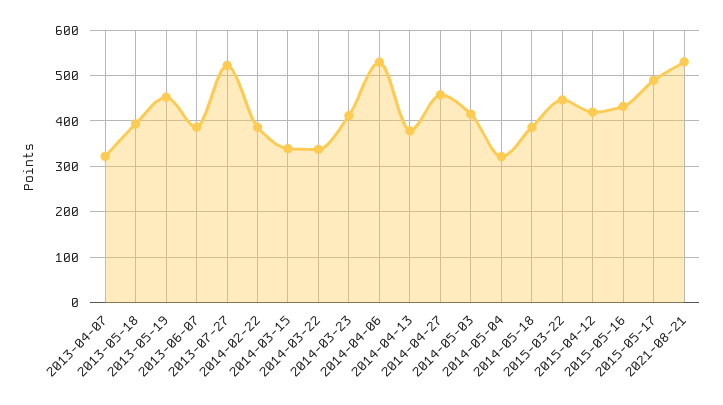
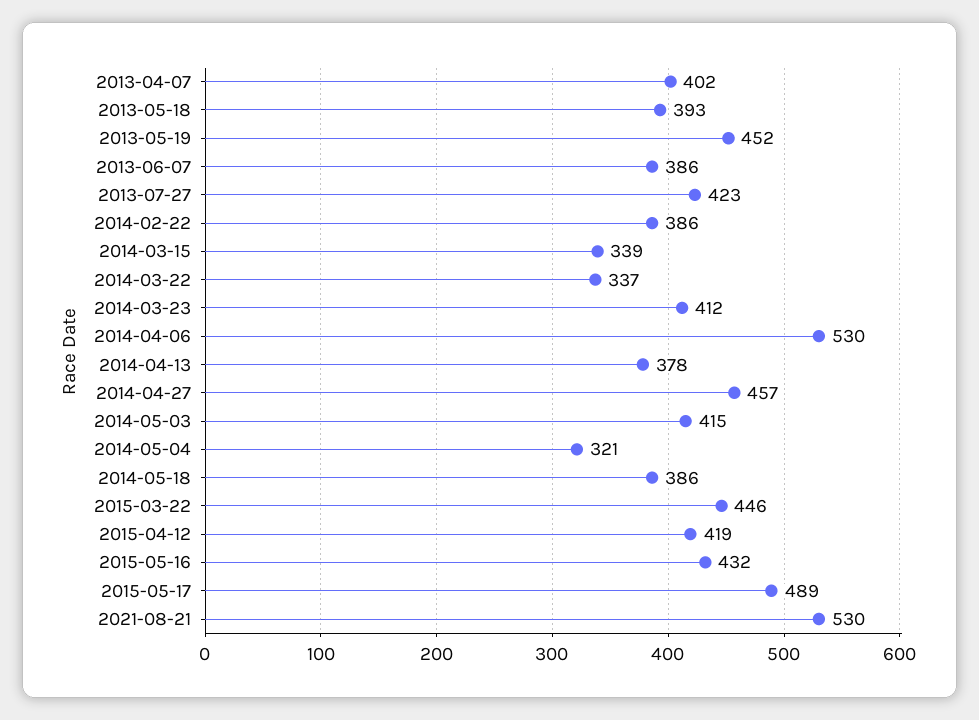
  {
-   "2013-04-07": 320,
+   "2013-04-07": 402,
    "2013-05-18": 393,
    "2013-05-19": 452,
    "2013-06-07": 386,
-   "2013-07-27": 520,
+   "2013-07-27": 423,
    "2014-02-22": 386,
    "2014-03-15": 339,
    "2014-03-22": 337,
    "2014-03-23": 412,
    "2014-04-06": 530,
    "2014-04-13": 378,
    "2014-04-27": 457,
    "2014-05-03": 415,
    "2014-05-04": 321,
    "2014-05-18": 386,
    "2015-03-22": 446,
    "2015-04-12": 419,
    "2015-05-16": 432,
    "2015-05-17": 489,
    "2021-08-21": 530
  }

